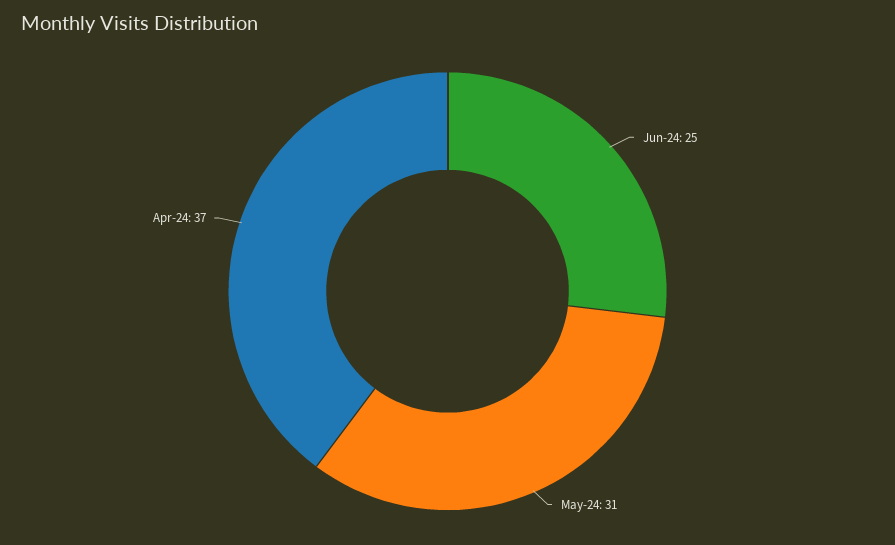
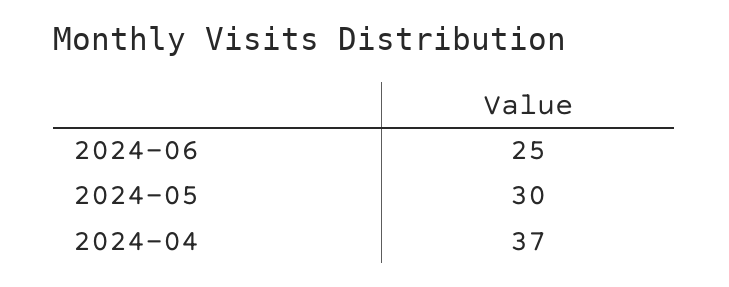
  {
    "Jun-24": 25,
-   "May-24": 31,
+   "May-24": 30,
    "Apr-24": 37
  }

